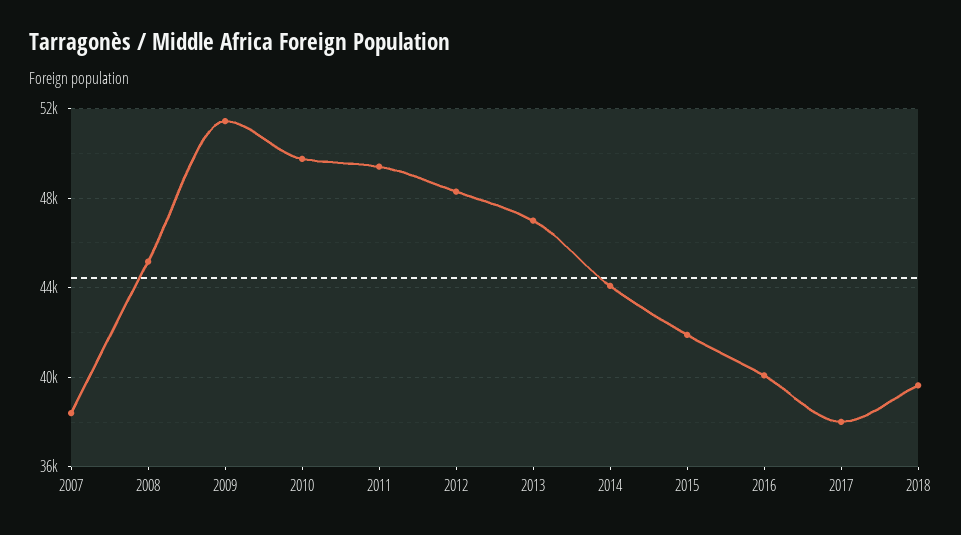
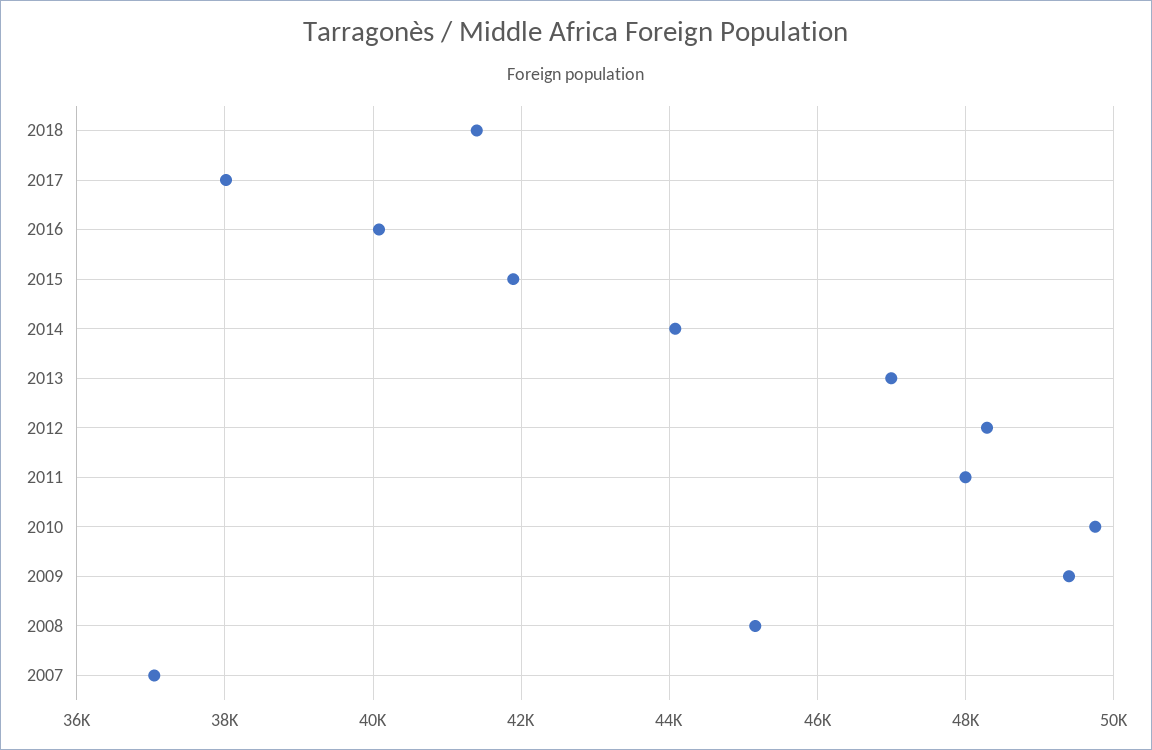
  {
-   "2007": 38500,
+   "2007": 37000,
    "2008": 45200,
-   "2009": 51500,
+   "2009": 49400,
    "2010": 49800,
-   "2011": 49500,
+   "2011": 48000,
    "2012": 48200,
    "2013": 47000,
    "2014": 44000,
    "2015": 41800,
    "2016": 40000,
    "2017": 38000,
-   "2018": 39500
+   "2018": 41400
  }

